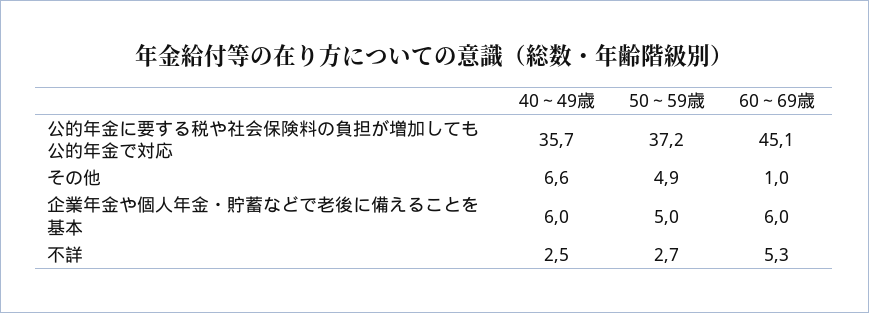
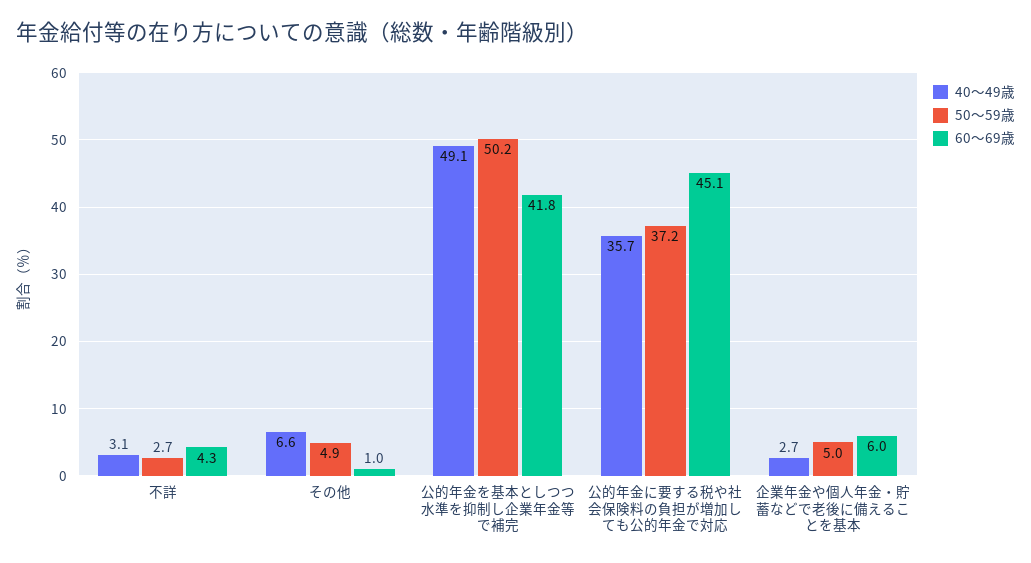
  {
    "40～49歳": {
      "公的年金に要する税や社会保険料の負担が増加しても公的年金で対応": 35.7,
      "その他": 6.6,
-     "企業年金や個人年金・貯蓄などで老後に備えることを基本": 6,
+     "企業年金や個人年金・貯蓄などで老後に備えることを基本": 2.7,
-     "不詳": 2.5
+     "不詳": 3.1,
+     "公的年金を基本としつつ水準を抑制し企業年金等で補完": 49.1
    },
    "50～59歳": {
      "公的年金に要する税や社会保険料の負担が増加しても公的年金で対応": 37.2,
      "その他": 4.9,
      "企業年金や個人年金・貯蓄などで老後に備えることを基本": 5,
-     "不詳": 2.7
+     "不詳": 2.7,
+     "公的年金を基本としつつ水準を抑制し企業年金等で補完": 50.2
    },
    "60～69歳": {
      "公的年金に要する税や社会保険料の負担が増加しても公的年金で対応": 45.1,
      "その他": 1,
      "企業年金や個人年金・貯蓄などで老後に備えることを基本": 6,
-     "不詳": 5.3
+     "不詳": 4.3,
+     "公的年金を基本としつつ水準を抑制し企業年金等で補完": 41.8
    }
  }

